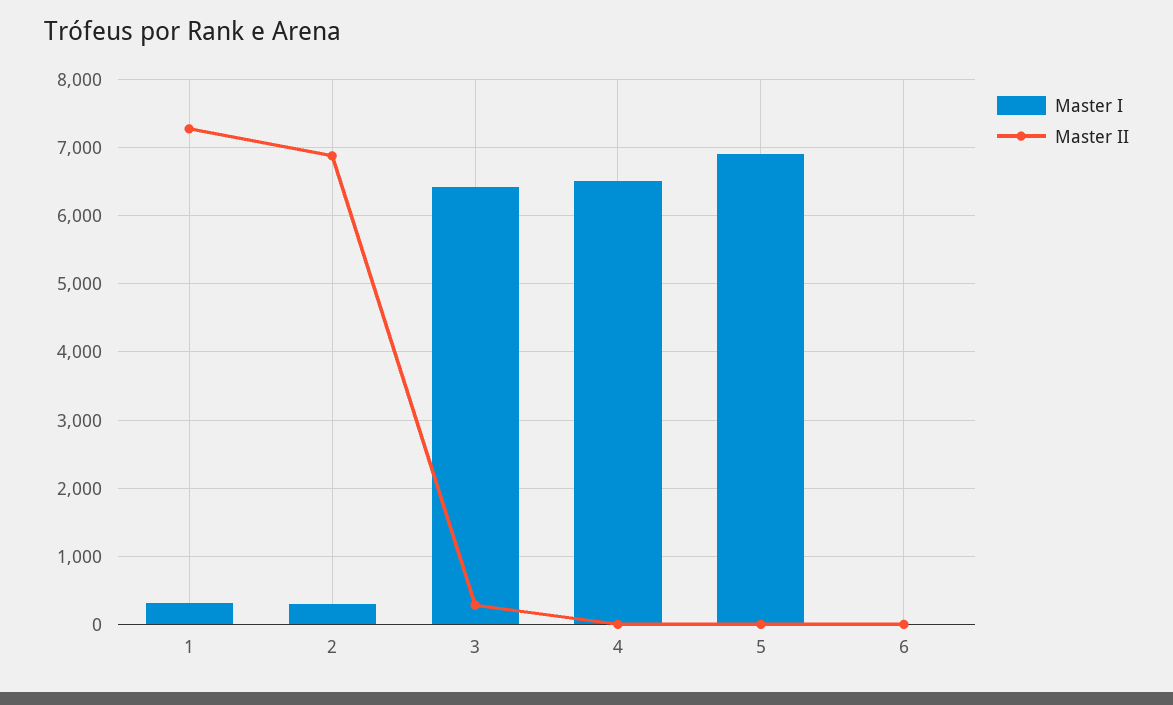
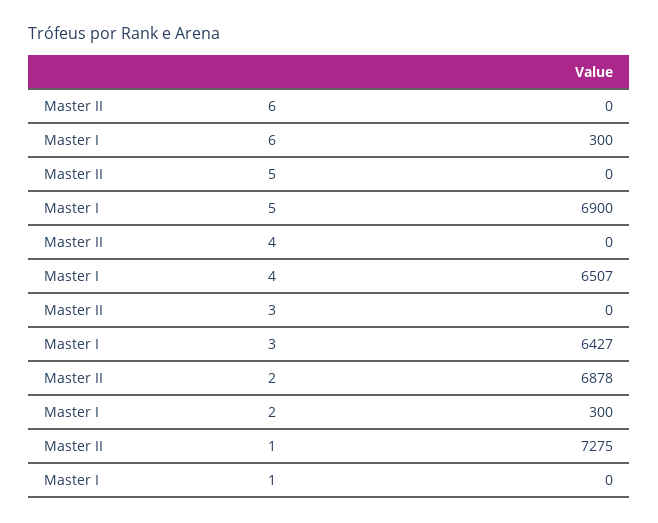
  {
    "Master I": {
-     "1": 300,
+     "1": 0,
      "2": 300,
      "3": 6427,
      "4": 6507,
      "5": 6900,
-     "6": 0
+     "6": 300
    },
    "Master II": {
      "1": 7275,
      "2": 6878,
-     "3": 300,
+     "3": 0,
      "4": 0,
      "5": 0,
      "6": 0
    }
  }

